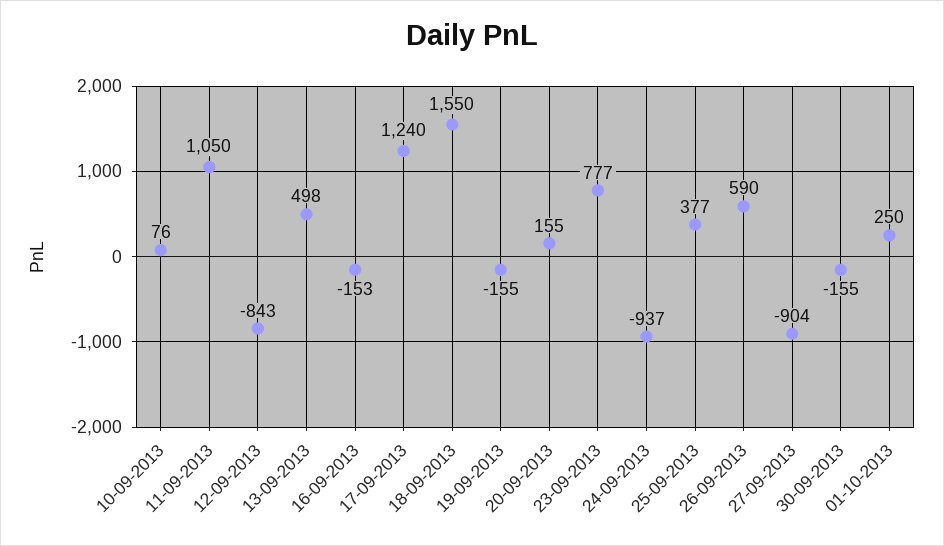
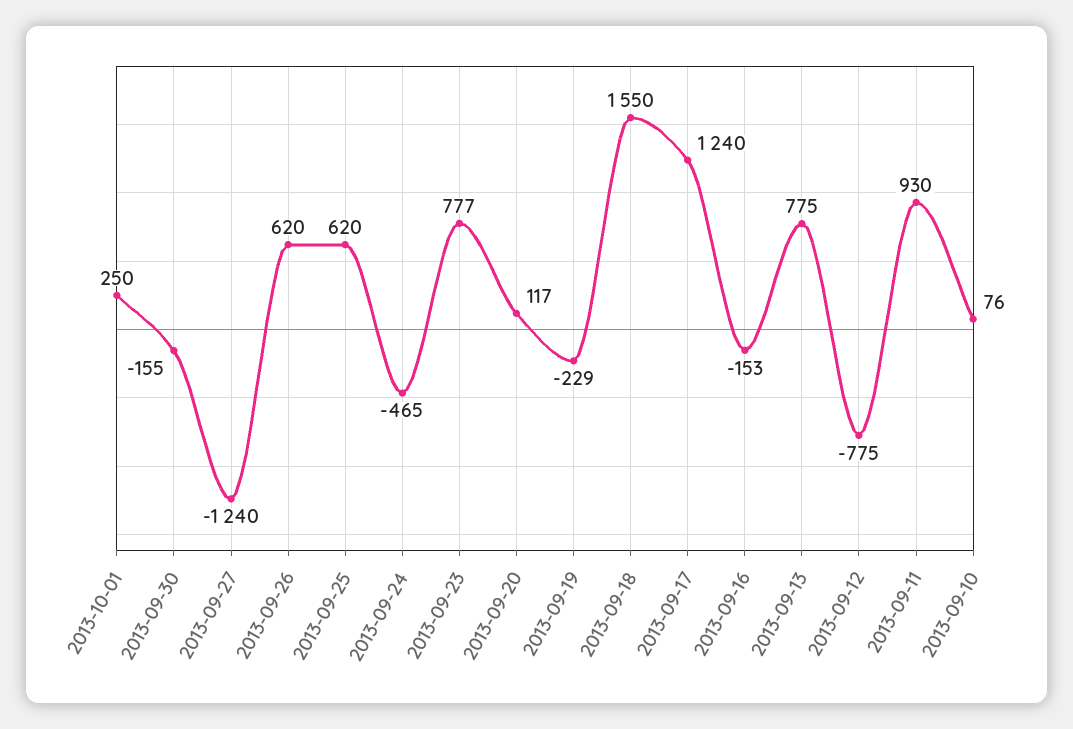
  {
    "10-09-2013": 76,
-   "11-09-2013": 1050,
+   "11-09-2013": 930,
-   "12-09-2013": -843,
+   "12-09-2013": -775,
-   "13-09-2013": 498,
+   "13-09-2013": 775,
    "16-09-2013": -153,
    "17-09-2013": 1240,
    "18-09-2013": 1550,
-   "19-09-2013": -155,
+   "19-09-2013": -229,
-   "20-09-2013": 155,
+   "20-09-2013": 117,
    "23-09-2013": 777,
-   "24-09-2013": -937,
+   "24-09-2013": -465,
-   "25-09-2013": 377,
+   "25-09-2013": 620,
-   "26-09-2013": 590,
+   "26-09-2013": 620,
-   "27-09-2013": -904,
+   "27-09-2013": -1240,
    "30-09-2013": -155,
    "01-10-2013": 250
  }

